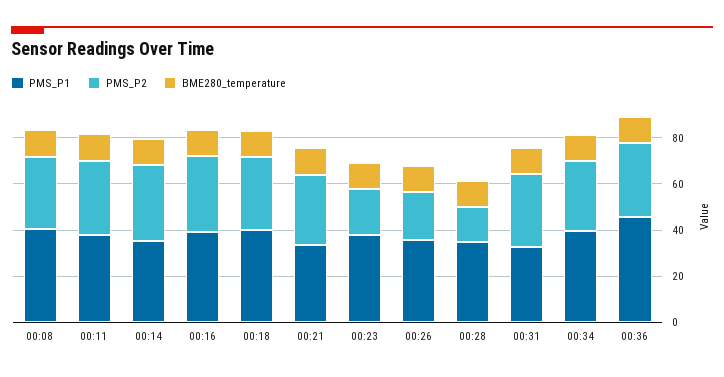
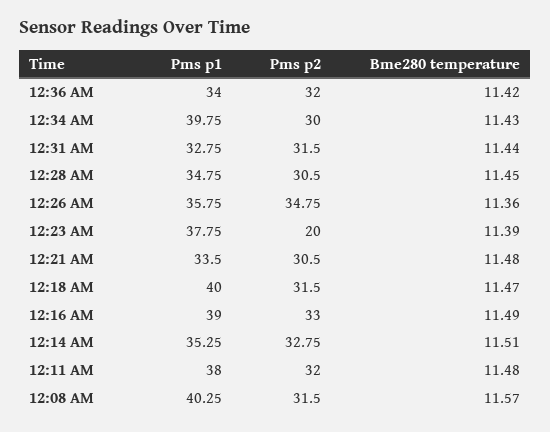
  {
    "PMS_P1": {
      "00:08": 40.25,
      "00:11": 38,
      "00:14": 35.25,
      "00:16": 39,
      "00:18": 40,
      "00:21": 33.5,
      "00:23": 37.75,
      "00:26": 35.75,
      "00:28": 34.75,
      "00:31": 32.75,
      "00:34": 39.75,
-     "00:36": 45
+     "00:36": 34
    },
    "PMS_P2": {
      "00:08": 31.5,
      "00:11": 32,
      "00:14": 32.75,
      "00:16": 33,
      "00:18": 31.5,
      "00:21": 30.5,
      "00:23": 20,
-     "00:26": 20,
+     "00:26": 34.75,
-     "00:28": 15,
+     "00:28": 30.5,
      "00:31": 31.5,
      "00:34": 30,
      "00:36": 32
    },
    "BME280_temperature": {
      "00:08": 11.57,
      "00:11": 11.48,
      "00:14": 11.51,
      "00:16": 11.49,
      "00:18": 11.47,
      "00:21": 11.48,
      "00:23": 11.39,
      "00:26": 11.36,
      "00:28": 11.45,
      "00:31": 11.44,
      "00:34": 11.43,
      "00:36": 11.42
    }
  }

